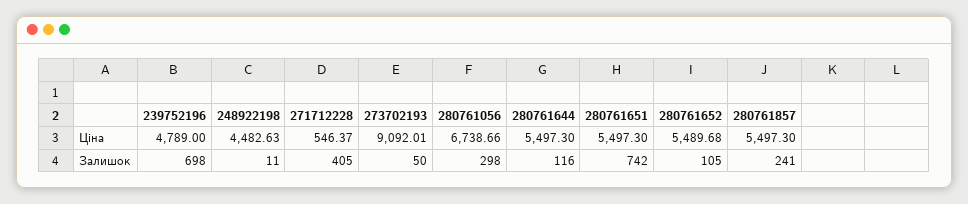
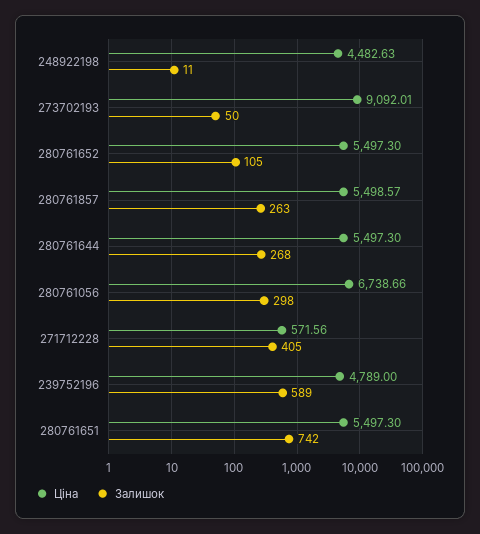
  {
    "Ціна": {
      "239752196": 4789,
      "248922198": 4482.63,
-     "271712228": 546.37,
+     "271712228": 571.56,
      "273702193": 9092.01,
      "280761056": 6738.66,
      "280761644": 5497.3,
      "280761651": 5497.3,
-     "280761652": 5489.68,
+     "280761652": 5497.3,
-     "280761857": 5497.3
+     "280761857": 5498.57
    },
    "Залишок": {
-     "239752196": 698,
+     "239752196": 589,
      "248922198": 11,
      "271712228": 405,
      "273702193": 50,
      "280761056": 298,
-     "280761644": 116,
+     "280761644": 268,
      "280761651": 742,
      "280761652": 105,
-     "280761857": 241
+     "280761857": 263
    }
  }

